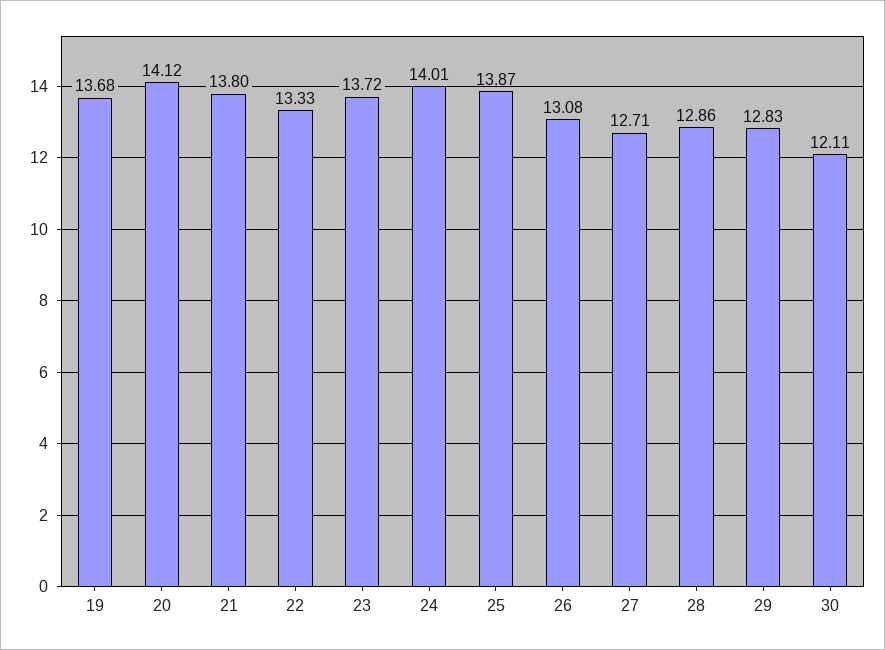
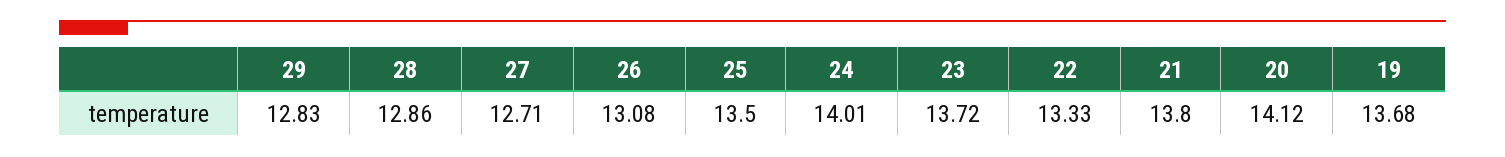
  {
    "19": 13.68,
    "20": 14.12,
    "21": 13.8,
    "22": 13.33,
    "23": 13.72,
    "24": 14.01,
-   "25": 13.87,
+   "25": 13.5,
    "26": 13.08,
    "27": 12.71,
    "28": 12.86,
-   "29": 12.83,
+   "29": 12.83
-   "30": 12.11
  }

